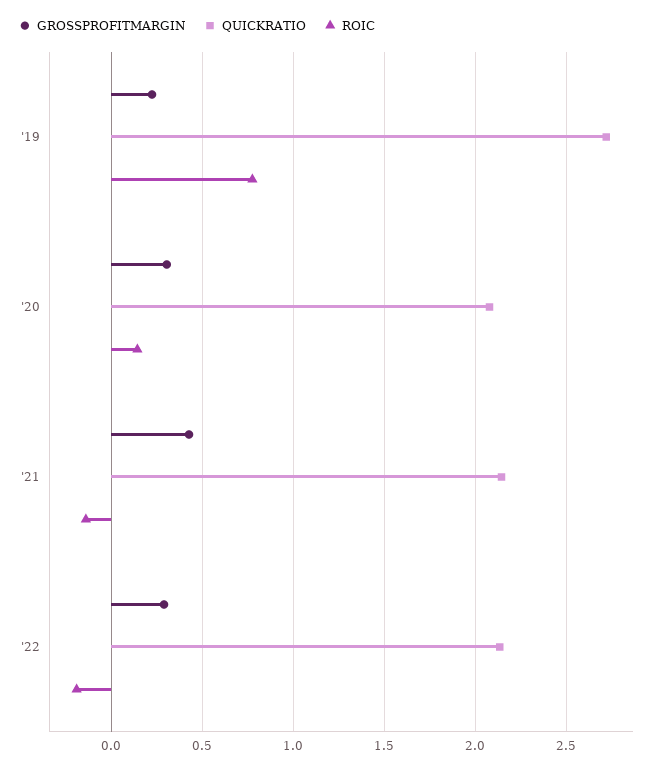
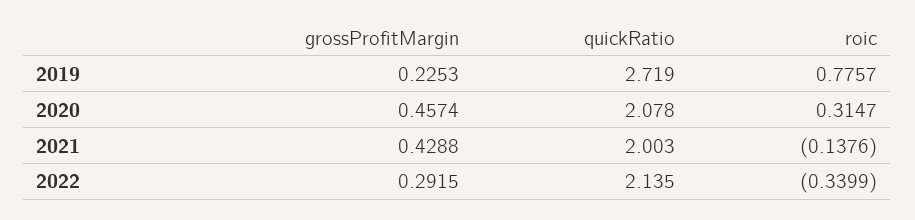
  {
    "GROSSPROFITMARGIN": {
      "'19": 0.2253,
-     "'20": 0.3,
+     "'20": 0.4574,
      "'21": 0.4288,
      "'22": 0.2915
    },
    "QUICKRATIO": {
      "'19": 2.719,
      "'20": 2.078,
-     "'21": 2.15,
+     "'21": 2.003,
      "'22": 2.135
    },
    "ROIC": {
      "'19": 0.7757,
-     "'20": 0.15,
+     "'20": 0.3147,
      "'21": -0.1376,
-     "'22": -0.2
+     "'22": -0.3399
    }
  }

